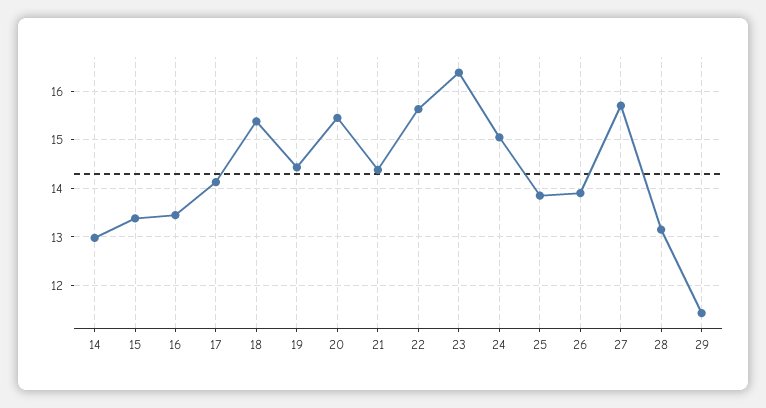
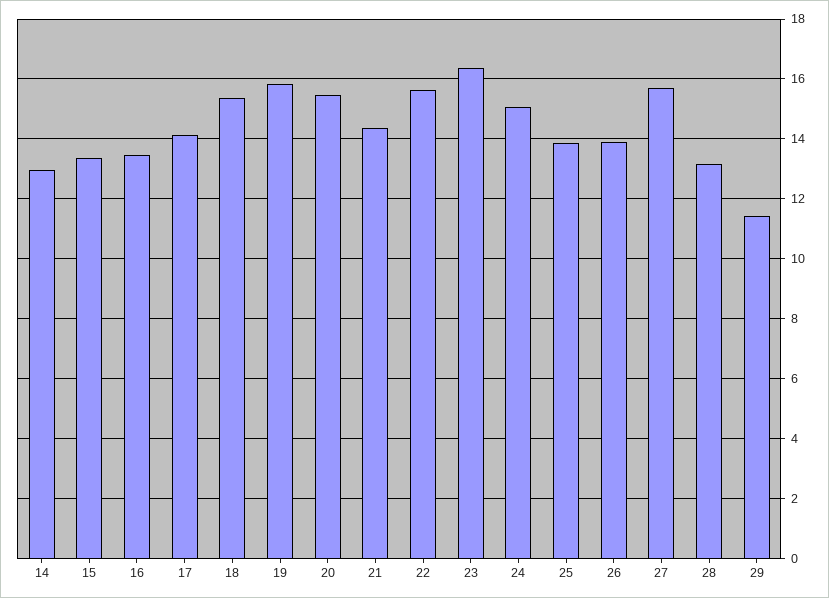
  {
    "14": 13,
    "15": 13.4,
    "16": 13.4,
    "17": 14.2,
    "18": 15.4,
-   "19": 14.4,
+   "19": 15.75,
    "20": 15.4,
    "21": 14.4,
    "22": 15.6,
    "23": 16.4,
    "24": 15,
    "25": 13.8,
    "26": 14,
    "27": 15.8,
    "28": 13.2,
    "29": 11.4
  }

